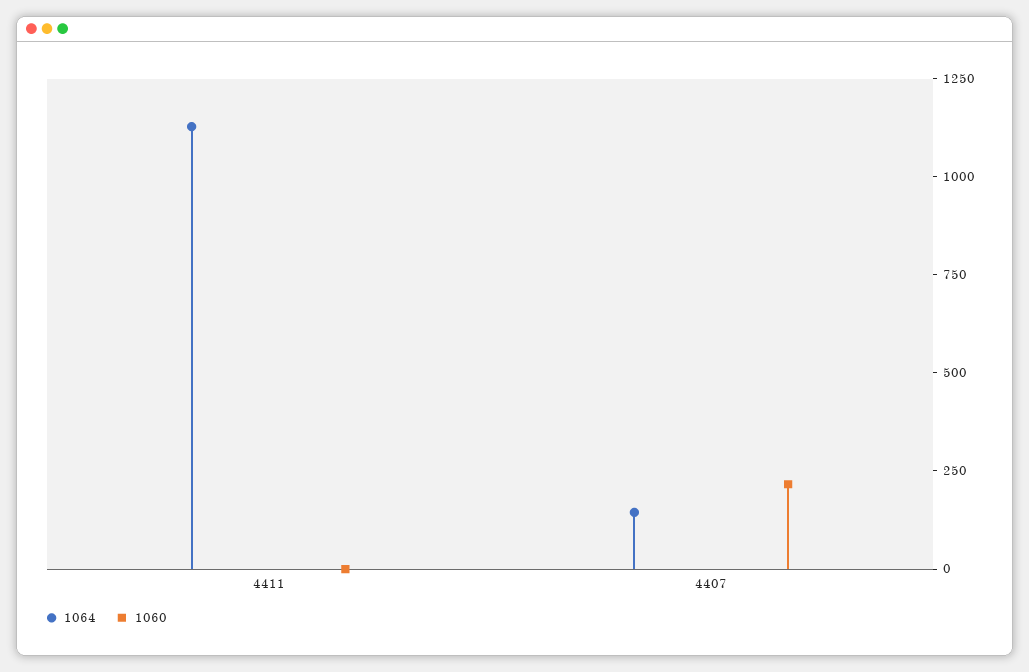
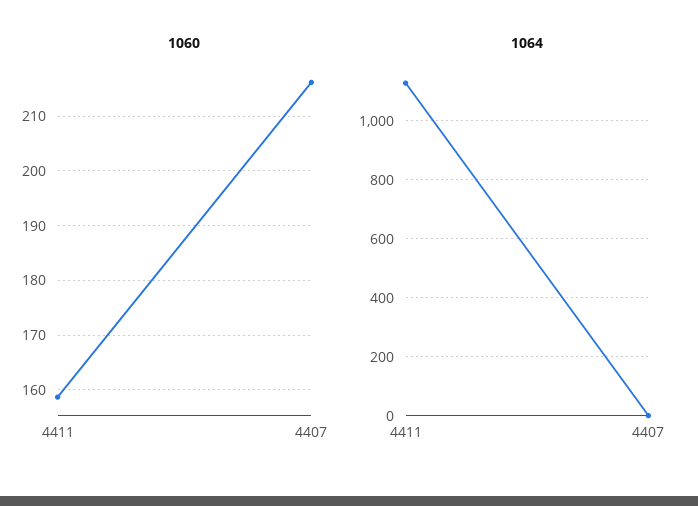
  {
    "1064": {
      "4411": 1125,
-     "4407": 150
+     "4407": 0
    },
    "1060": {
-     "4411": 0,
+     "4411": 158,
      "4407": 216
    }
  }

